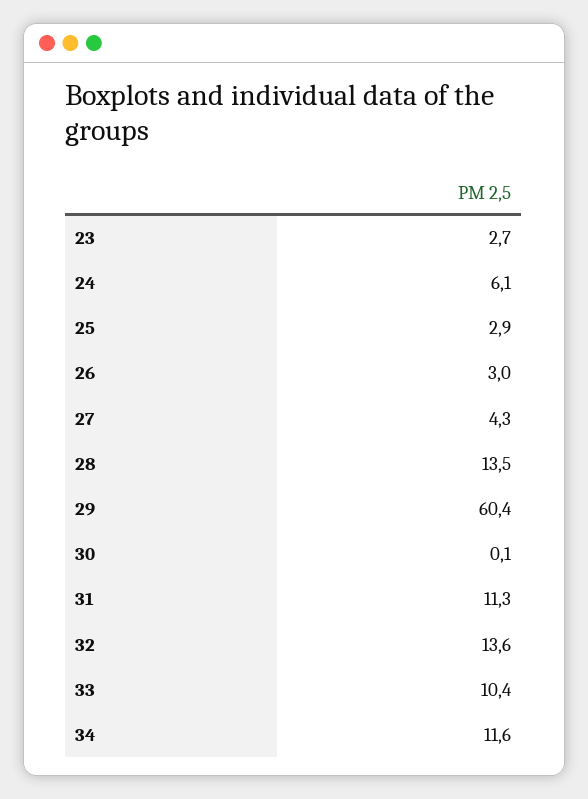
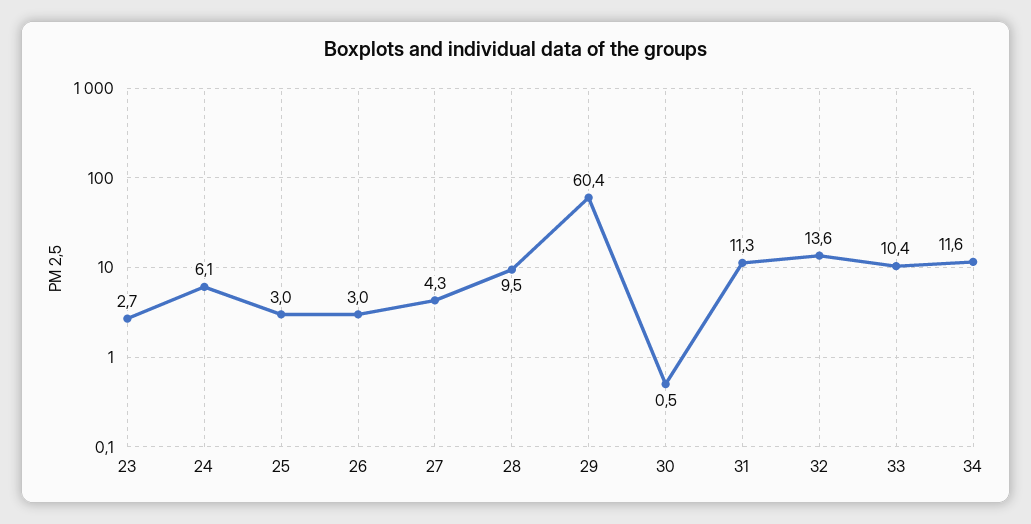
  {
    "23": 2.7,
    "24": 6.1,
-   "25": 2.9,
+   "25": 3,
    "26": 3,
    "27": 4.3,
-   "28": 13.5,
+   "28": 9.5,
    "29": 60.4,
-   "30": 0.1,
+   "30": 0.5,
    "31": 11.3,
    "32": 13.6,
    "33": 10.4,
    "34": 11.6
  }

